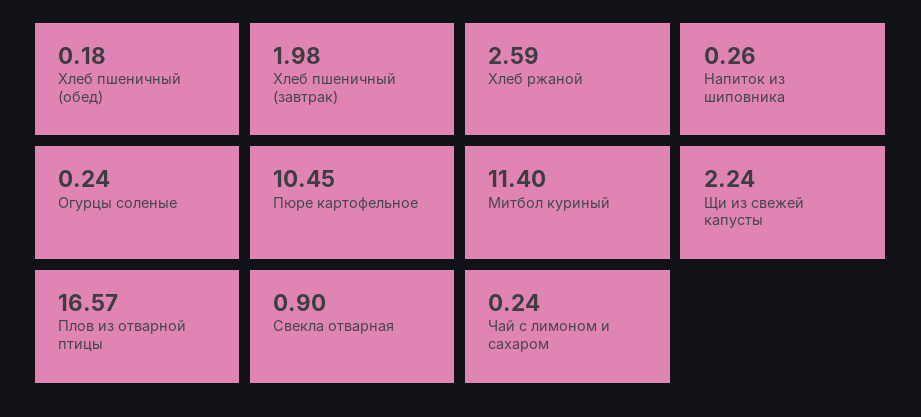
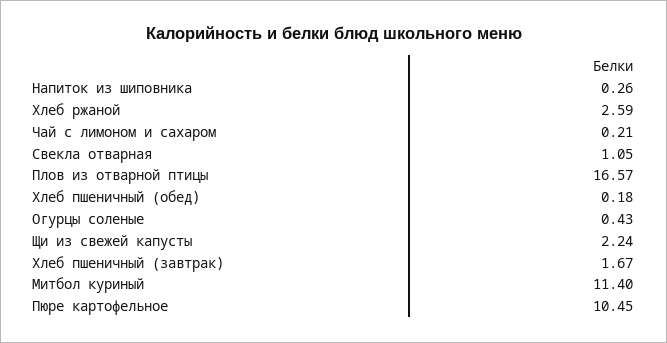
  {
    "Хлеб пшеничный (обед)": 0.18,
-   "Хлеб пшеничный (завтрак)": 1.98,
+   "Хлеб пшеничный (завтрак)": 1.67,
    "Хлеб ржаной": 2.59,
    "Напиток из шиповника": 0.26,
-   "Огурцы соленые": 0.24,
+   "Огурцы соленые": 0.43,
    "Пюре картофельное": 10.45,
    "Митбол куриный": 11.4,
    "Щи из свежей капусты": 2.24,
    "Плов из отварной птицы": 16.57,
-   "Свекла отварная": 0.9,
+   "Свекла отварная": 1.05,
-   "Чай с лимоном и сахаром": 0.24
+   "Чай с лимоном и сахаром": 0.21
  }

